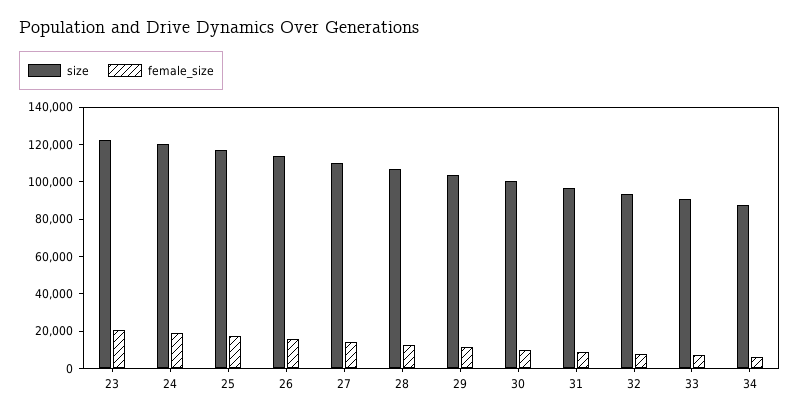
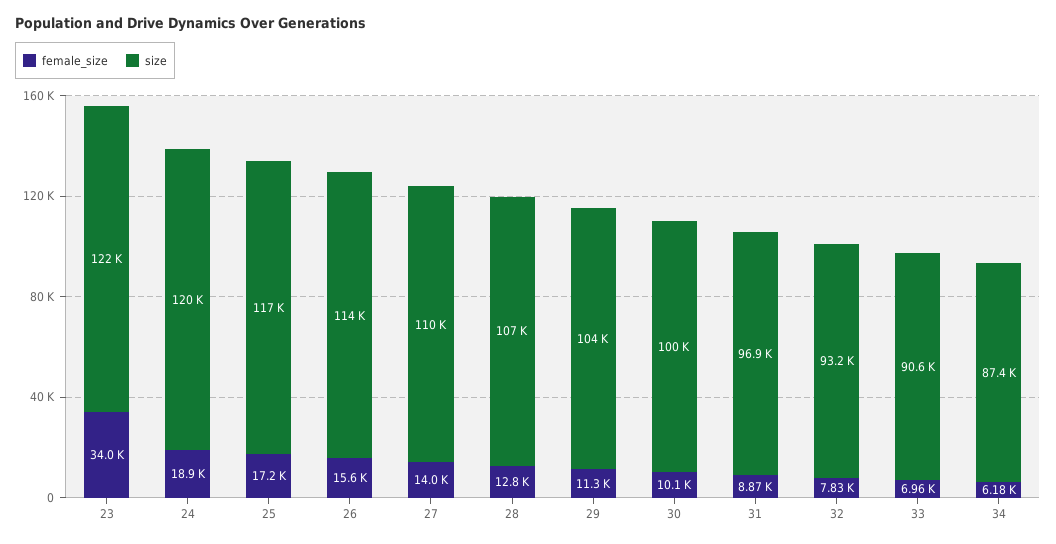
  {
    "size": {
      "23": 122000,
      "24": 120000,
      "25": 117000,
      "26": 114000,
      "27": 110000,
      "28": 107000,
      "29": 104000,
      "30": 100000,
      "31": 96900,
      "32": 93200,
      "33": 90600,
      "34": 87400
    },
    "female_size": {
-     "23": 20000,
+     "23": 34000,
      "24": 18900,
      "25": 17200,
      "26": 15600,
      "27": 14000,
      "28": 12800,
      "29": 11300,
      "30": 10100,
      "31": 8870,
      "32": 7830,
      "33": 6960,
      "34": 6180
    }
  }

